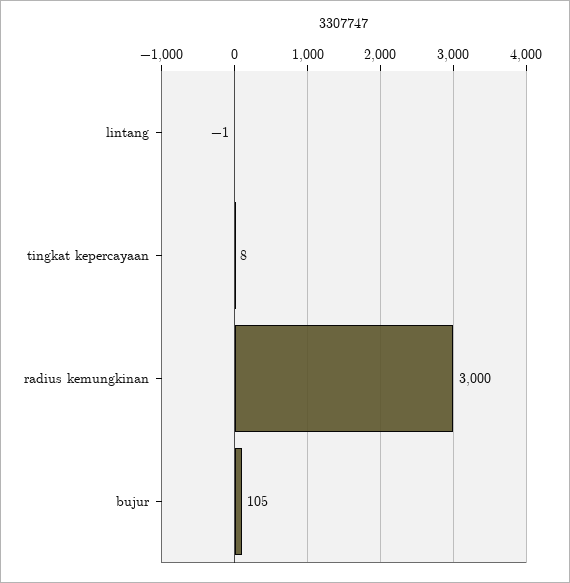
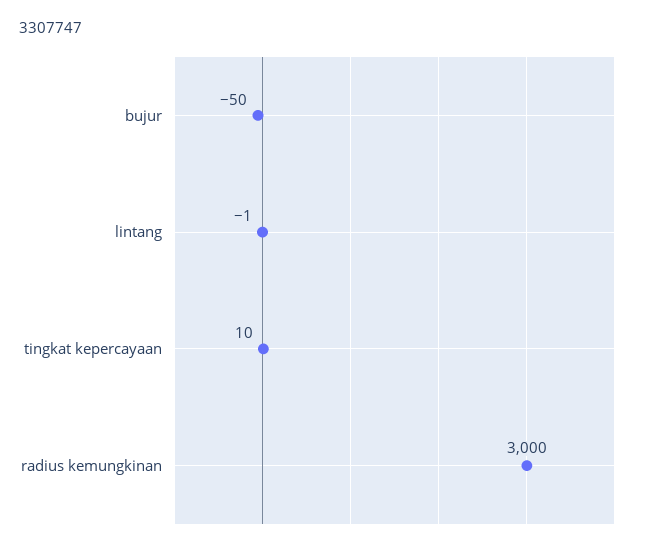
  {
    "lintang": -1,
-   "tingkat kepercayaan": 8,
+   "tingkat kepercayaan": 10,
    "radius kemungkinan": 3000,
-   "bujur": 105
+   "bujur": -50
  }

